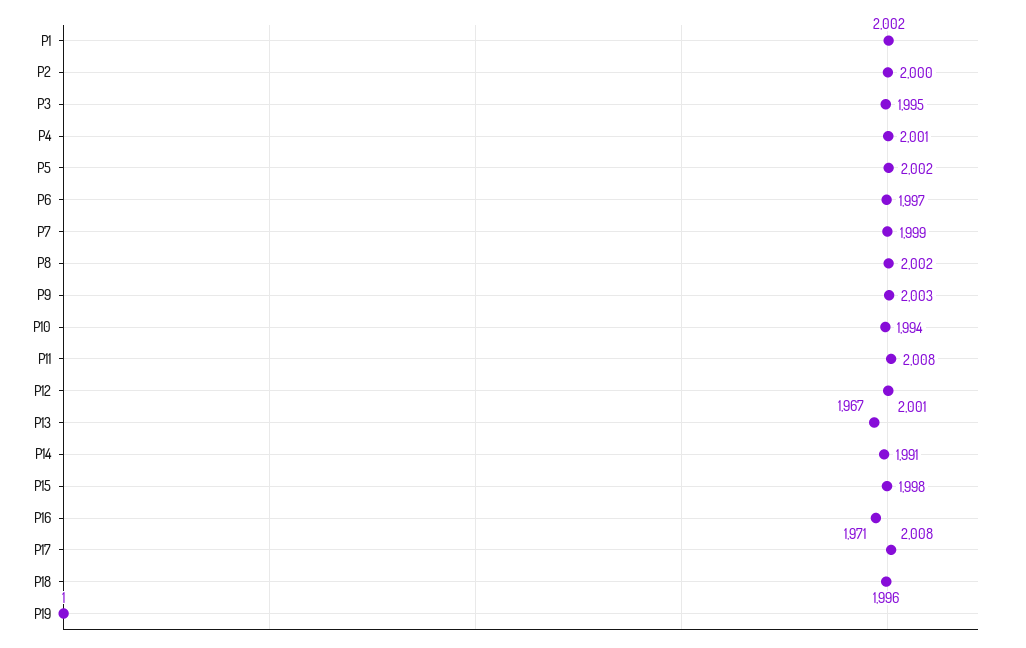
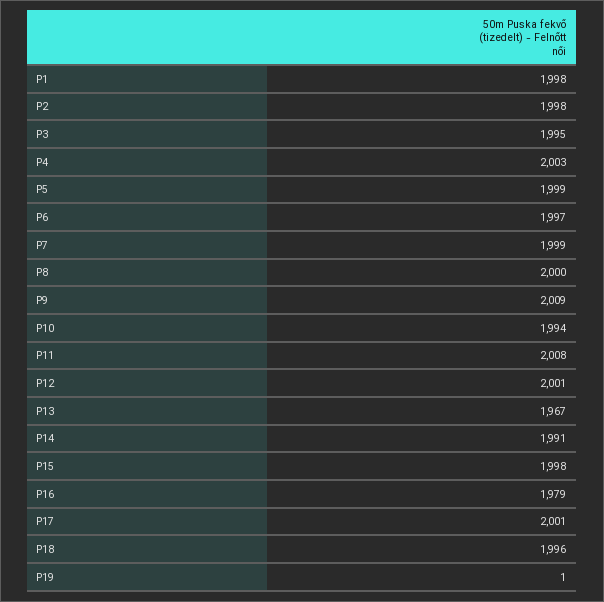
  {
-   "P1": 2002,
+   "P1": 1998,
-   "P2": 2000,
+   "P2": 1998,
    "P3": 1995,
-   "P4": 2001,
+   "P4": 2003,
-   "P5": 2002,
+   "P5": 1999,
    "P6": 1997,
    "P7": 1999,
-   "P8": 2002,
+   "P8": 2000,
-   "P9": 2003,
+   "P9": 2009,
    "P10": 1994,
    "P11": 2008,
    "P12": 2001,
    "P13": 1967,
    "P14": 1991,
    "P15": 1998,
-   "P16": 1971,
+   "P16": 1979,
-   "P17": 2008,
+   "P17": 2001,
    "P18": 1996,
    "P19": 1
  }

